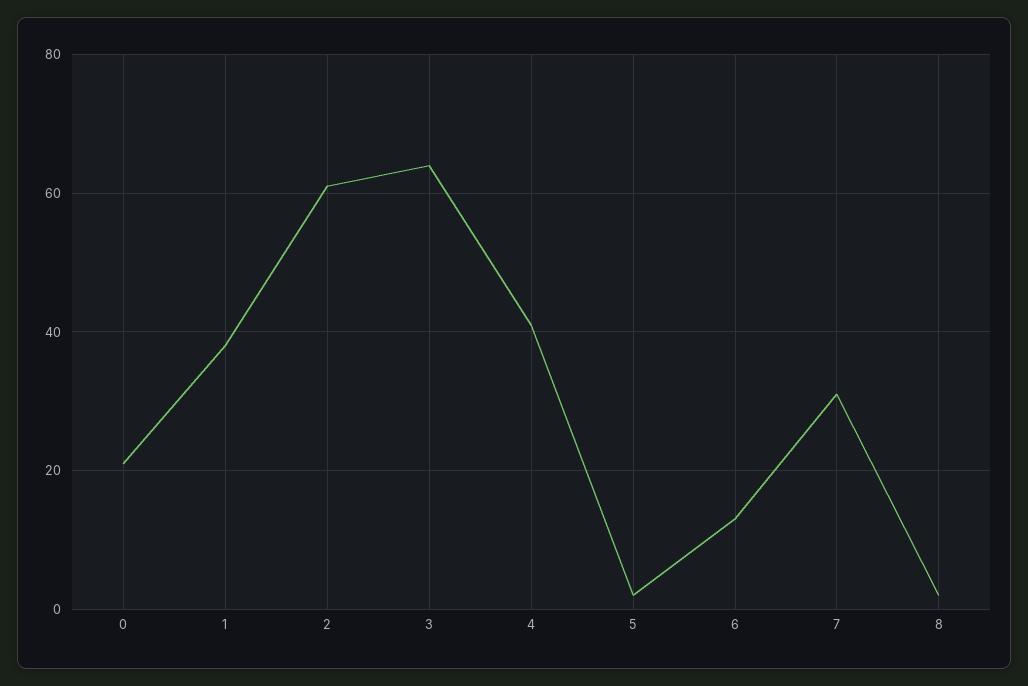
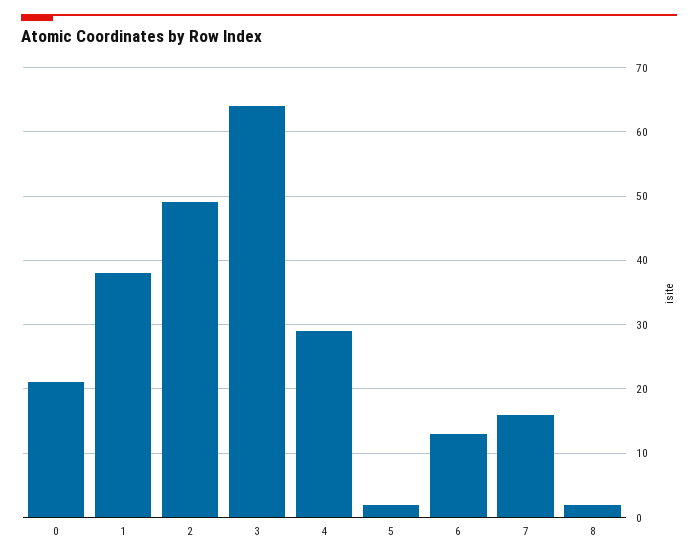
  {
    "0": 21,
    "1": 38,
-   "2": 60,
+   "2": 49,
    "3": 64,
-   "4": 40,
+   "4": 29,
    "5": 2,
    "6": 13,
-   "7": 30,
+   "7": 16,
    "8": 2
  }

